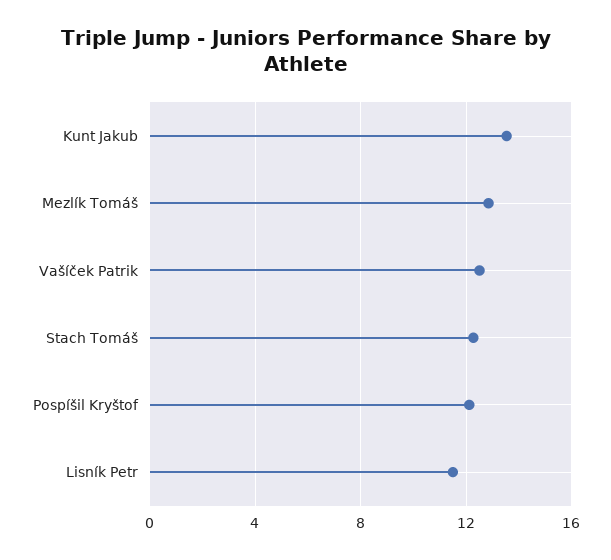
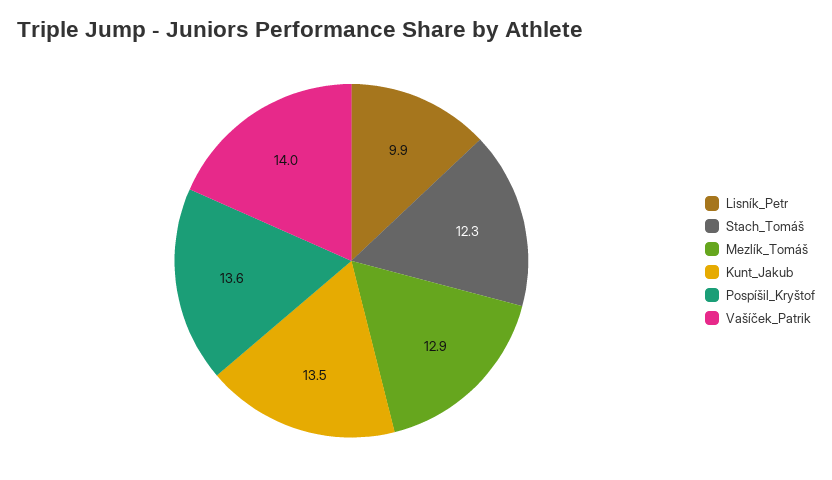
  {
    "Kunt Jakub": 13.5,
    "Mezlík Tomáš": 12.9,
-   "Vašíček Patrik": 12.5,
+   "Vašíček Patrik": 14,
    "Stach Tomáš": 12.3,
-   "Pospíšil Kryštof": 12,
+   "Pospíšil Kryštof": 13.6,
-   "Lisník Petr": 11.5
+   "Lisník Petr": 9.9
  }

